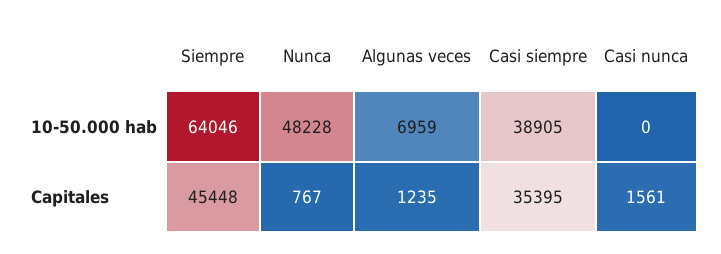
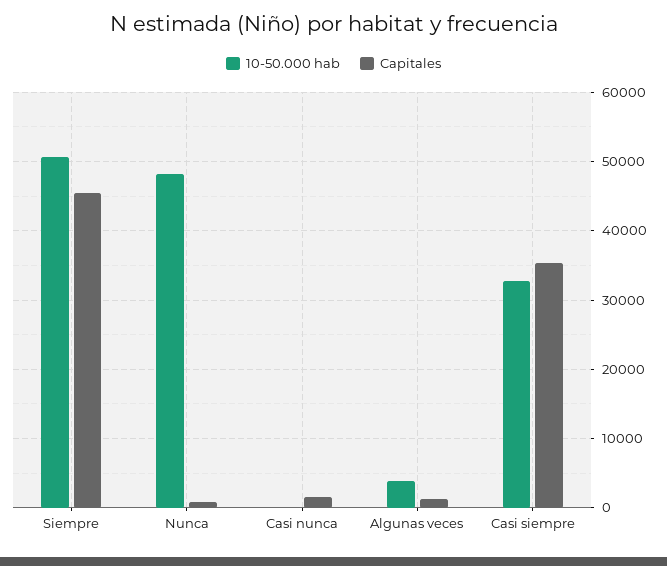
  {
    "10-50.000 hab": {
-     "Siempre": 64046,
+     "Siempre": 51000,
      "Nunca": 48228,
-     "Algunas veces": 6959,
+     "Algunas veces": 4000,
-     "Casi siempre": 38905,
+     "Casi siempre": 33000,
      "Casi nunca": 0
    },
    "Capitales": {
      "Siempre": 45448,
      "Nunca": 767,
      "Algunas veces": 1235,
      "Casi siempre": 35395,
      "Casi nunca": 1561
    }
  }

